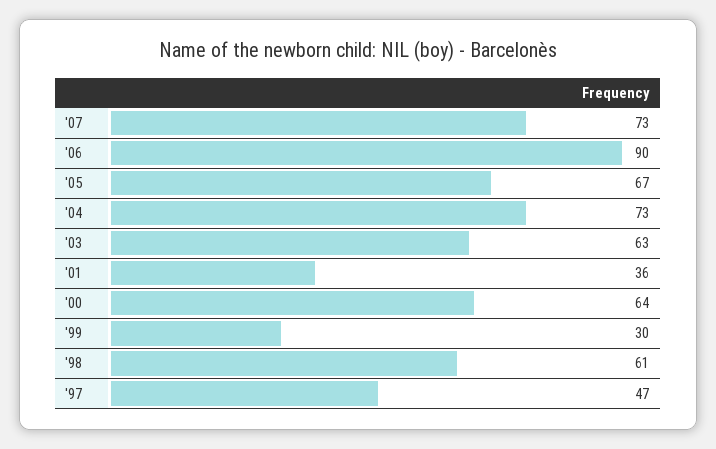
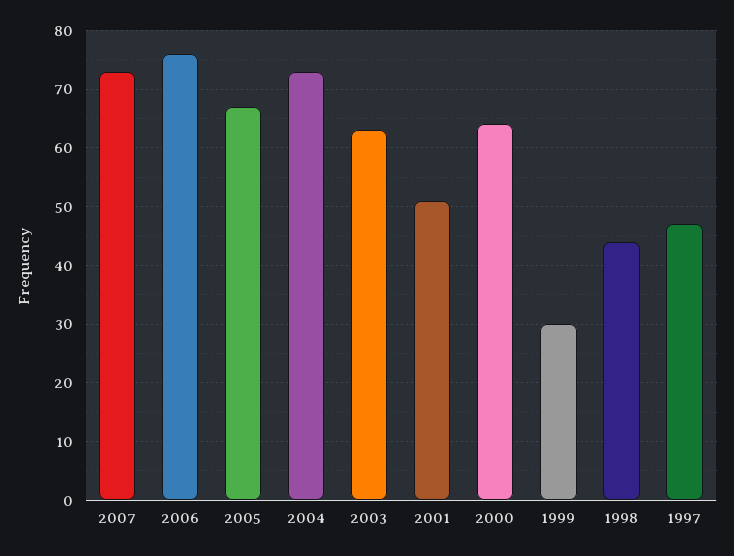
  {
    "'07": 73,
-   "'06": 90,
+   "'06": 75,
    "'05": 67,
    "'04": 73,
    "'03": 63,
-   "'01": 36,
+   "'01": 50,
    "'00": 64,
    "'99": 30,
-   "'98": 61,
+   "'98": 45,
    "'97": 47
  }

